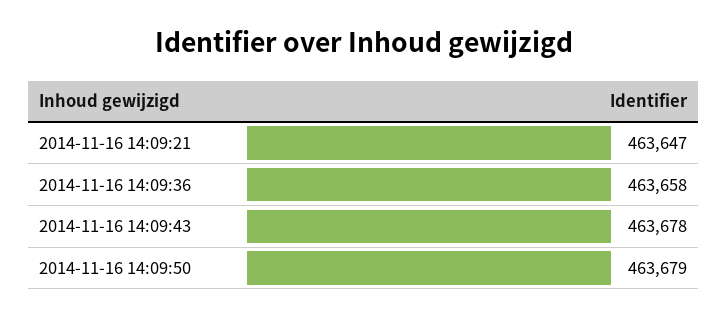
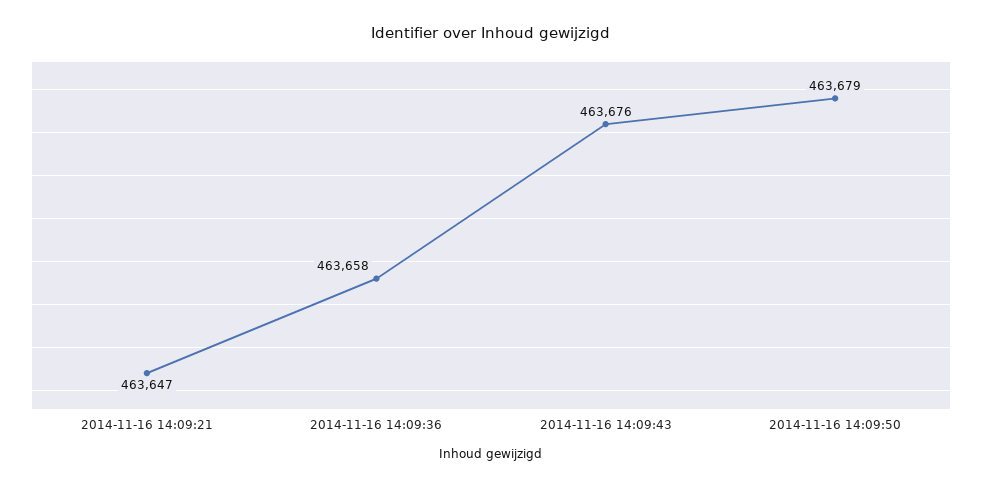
  {
    "2014-11-16 14:09:21": 463647,
    "2014-11-16 14:09:36": 463658,
-   "2014-11-16 14:09:43": 463678,
+   "2014-11-16 14:09:43": 463676,
    "2014-11-16 14:09:50": 463679
  }

